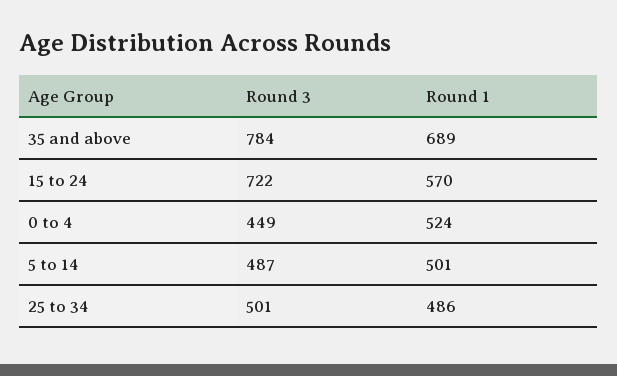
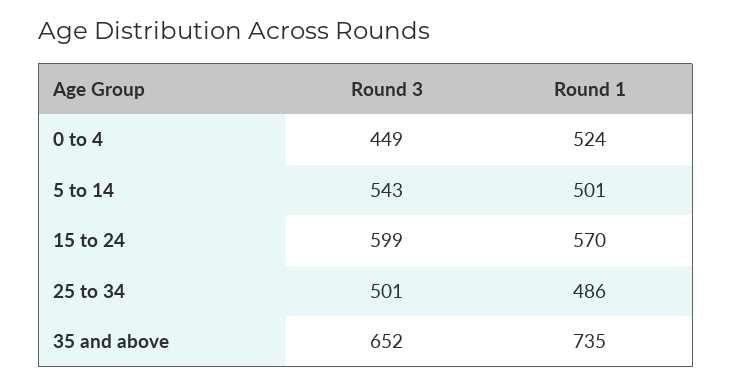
  {
    "Round 3": {
-     "35 and above": 784,
+     "35 and above": 652,
-     "15 to 24": 722,
+     "15 to 24": 599,
      "0 to 4": 449,
-     "5 to 14": 487,
+     "5 to 14": 543,
      "25 to 34": 501
    },
    "Round 1": {
-     "35 and above": 689,
+     "35 and above": 735,
      "15 to 24": 570,
      "0 to 4": 524,
      "5 to 14": 501,
      "25 to 34": 486
    }
  }

